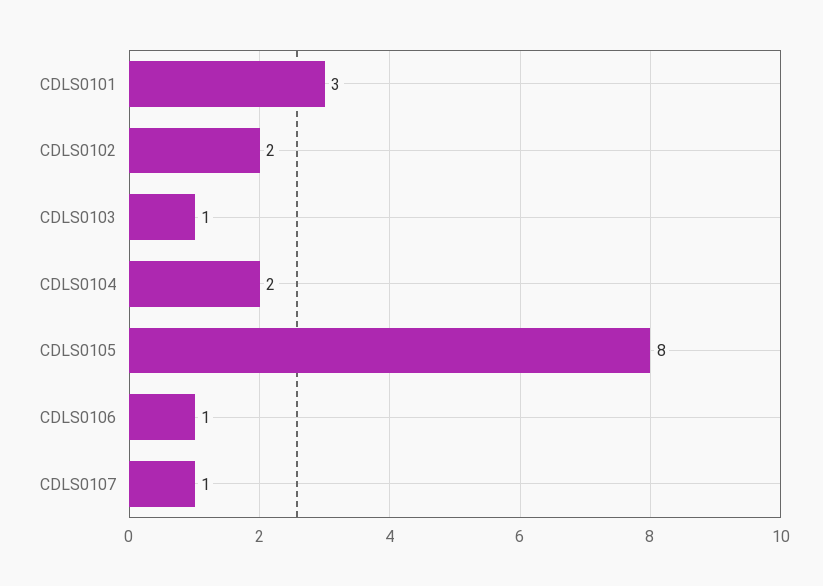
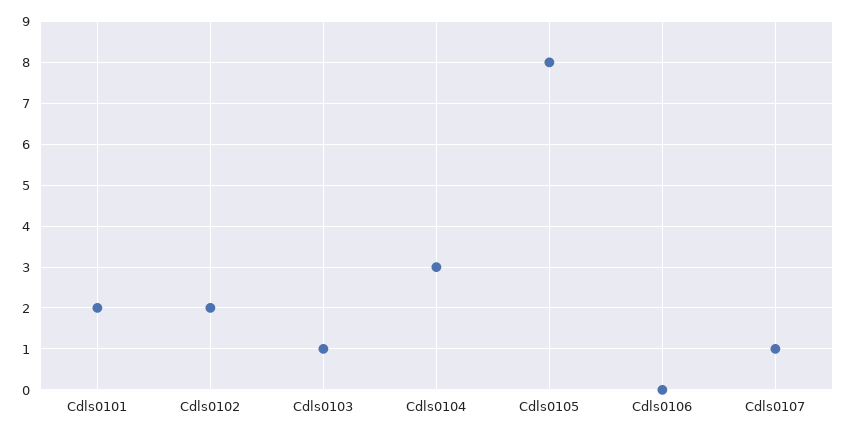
  {
-   "CDLS0101": 3,
+   "CDLS0101": 2,
    "CDLS0102": 2,
    "CDLS0103": 1,
-   "CDLS0104": 2,
+   "CDLS0104": 3,
    "CDLS0105": 8,
-   "CDLS0106": 1,
+   "CDLS0106": 0,
    "CDLS0107": 1
  }

